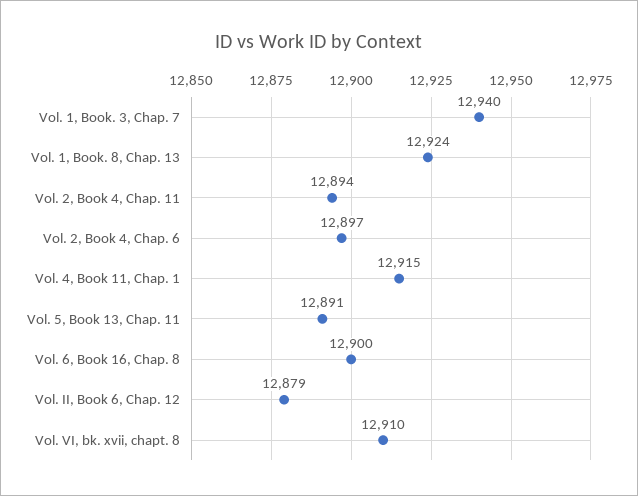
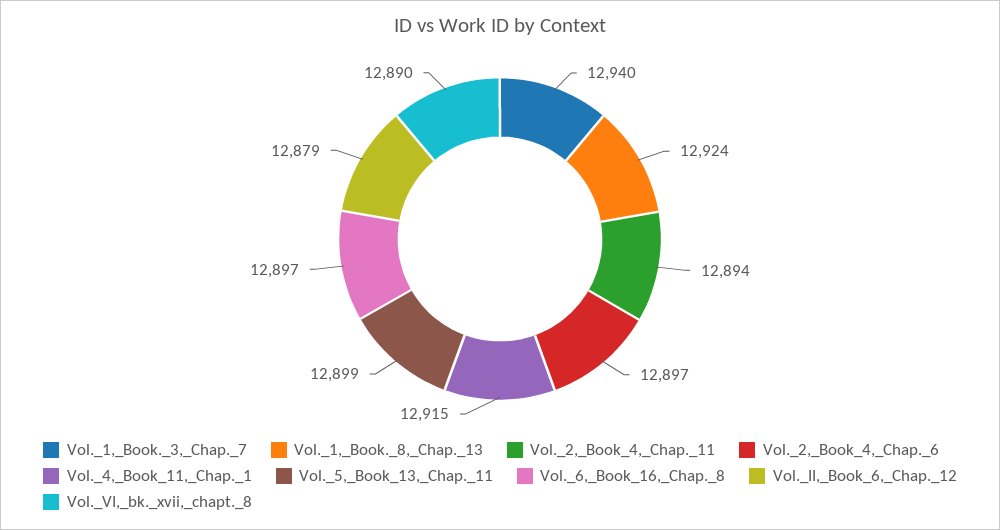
  {
    "Vol. 1, Book. 3, Chap. 7": 12940,
    "Vol. 1, Book. 8, Chap. 13": 12924,
    "Vol. 2, Book 4, Chap. 11": 12894,
    "Vol. 2, Book 4, Chap. 6": 12897,
    "Vol. 4, Book 11, Chap. 1": 12915,
-   "Vol. 5, Book 13, Chap. 11": 12891,
+   "Vol. 5, Book 13, Chap. 11": 12899,
-   "Vol. 6, Book 16, Chap. 8": 12900,
+   "Vol. 6, Book 16, Chap. 8": 12897,
    "Vol. II, Book 6, Chap. 12": 12879,
-   "Vol. VI, bk. xvii, chapt. 8": 12910
+   "Vol. VI, bk. xvii, chapt. 8": 12890
  }

